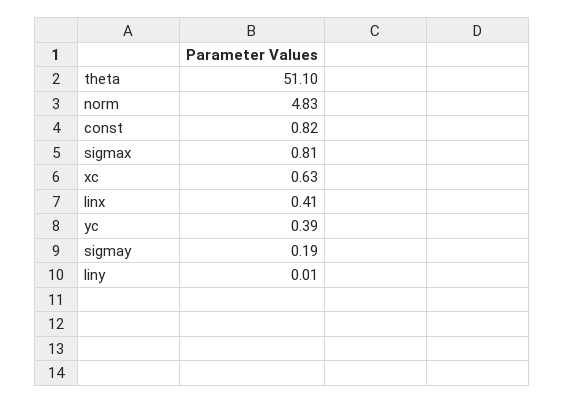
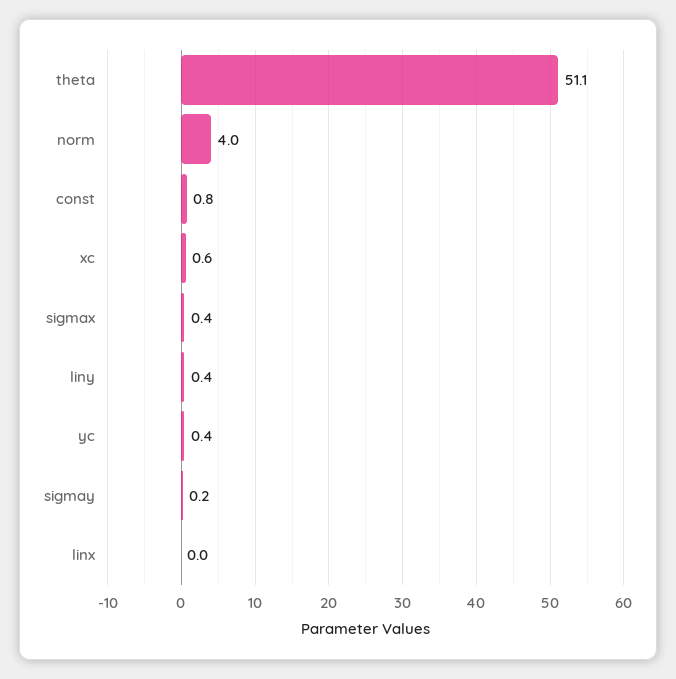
  {
    "theta": 51.1,
-   "norm": 4.83,
+   "norm": 4,
    "const": 0.82,
-   "sigmax": 0.81,
+   "sigmax": 0.4,
    "xc": 0.63,
-   "linx": 0.41,
+   "linx": 0,
    "yc": 0.39,
    "sigmay": 0.19,
-   "liny": 0.01
+   "liny": 0.4
  }

